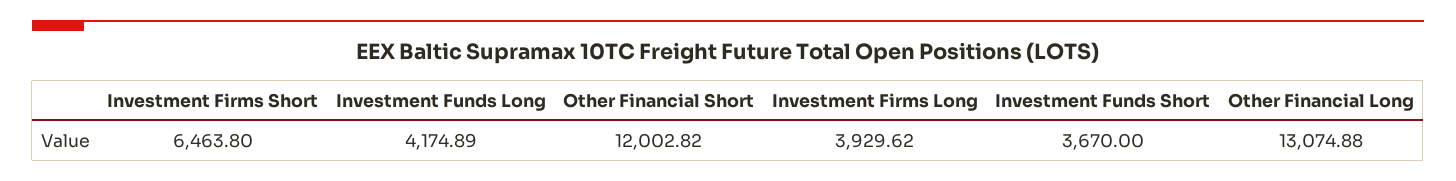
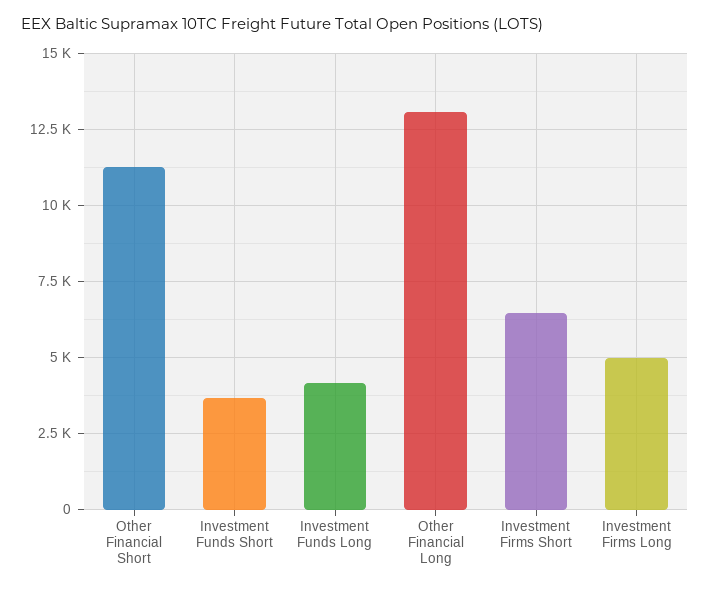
  {
    "Investment Firms Short": 6463.8,
    "Investment Funds Long": 4174.89,
-   "Other Financial Short": 12002.82,
+   "Other Financial Short": 11250,
-   "Investment Firms Long": 3929.62,
+   "Investment Firms Long": 5000,
    "Investment Funds Short": 3670,
    "Other Financial Long": 13074.88
  }

